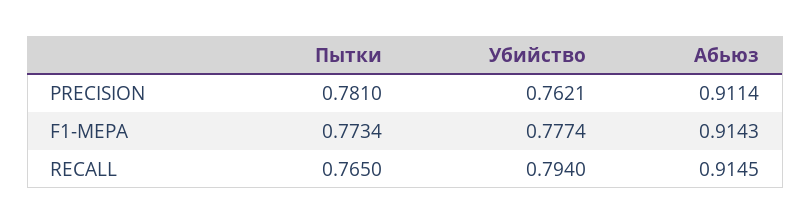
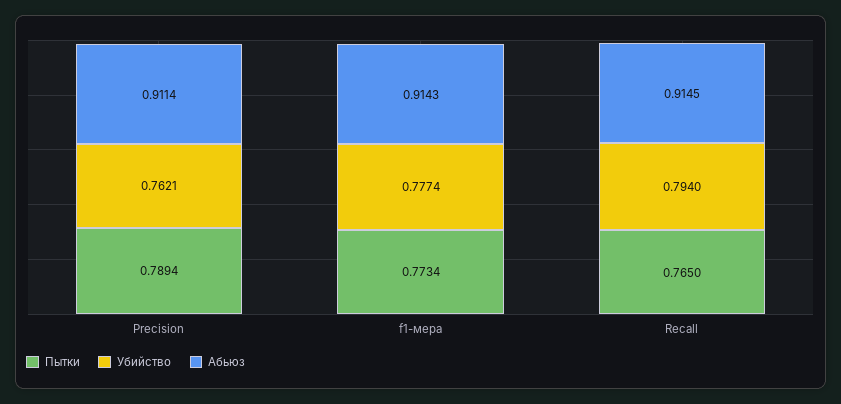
  {
    "Пытки": {
-     "PRECISION": 0.781,
+     "PRECISION": 0.7894,
      "F1-МЕРА": 0.7734,
      "RECALL": 0.765
    },
    "Убийство": {
      "PRECISION": 0.7621,
      "F1-МЕРА": 0.7774,
      "RECALL": 0.794
    },
    "Абьюз": {
      "PRECISION": 0.9114,
      "F1-МЕРА": 0.9143,
      "RECALL": 0.9145
    }
  }

